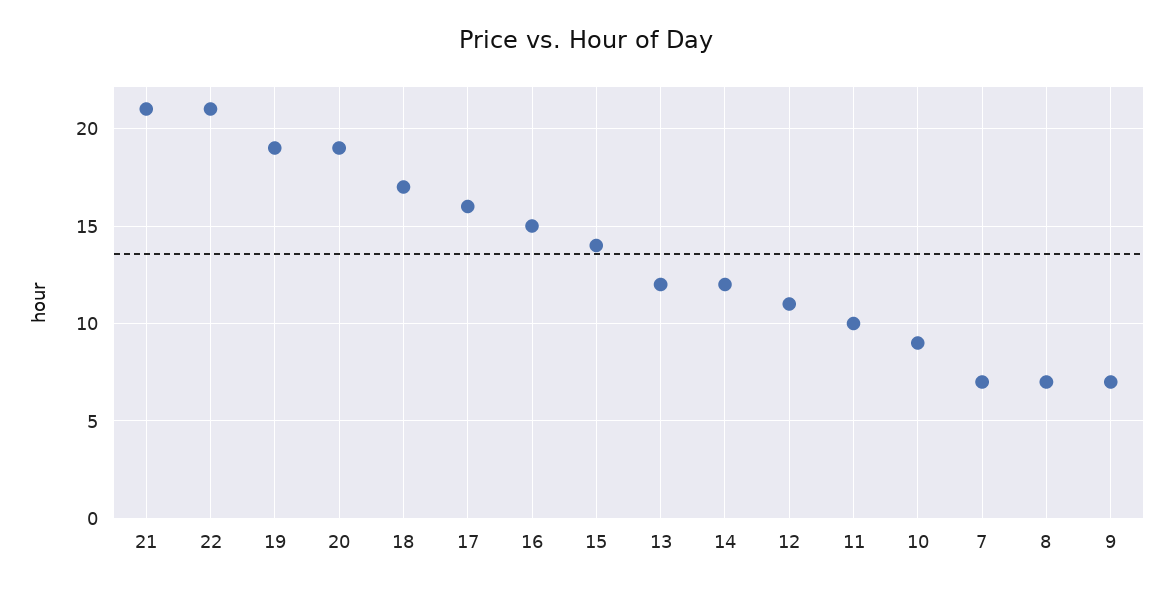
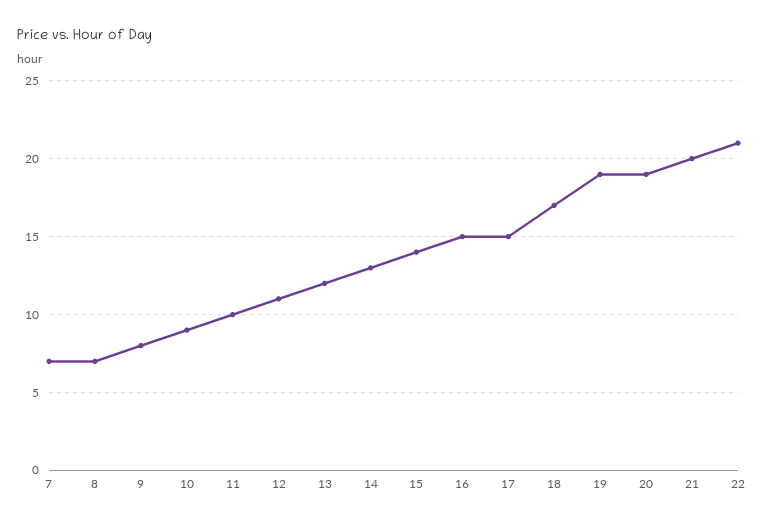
  {
-   "21": 21,
+   "21": 20,
    "22": 21,
    "19": 19,
    "20": 19,
    "18": 17,
-   "17": 16,
+   "17": 15,
    "16": 15,
    "15": 14,
    "13": 12,
-   "14": 12,
+   "14": 13,
    "12": 11,
    "11": 10,
    "10": 9,
    "7": 7,
    "8": 7,
-   "9": 7
+   "9": 8
  }

